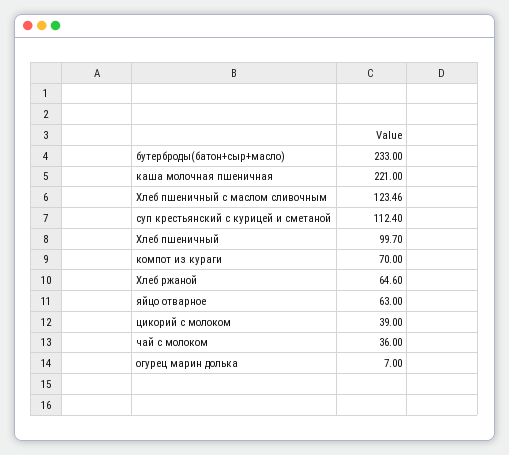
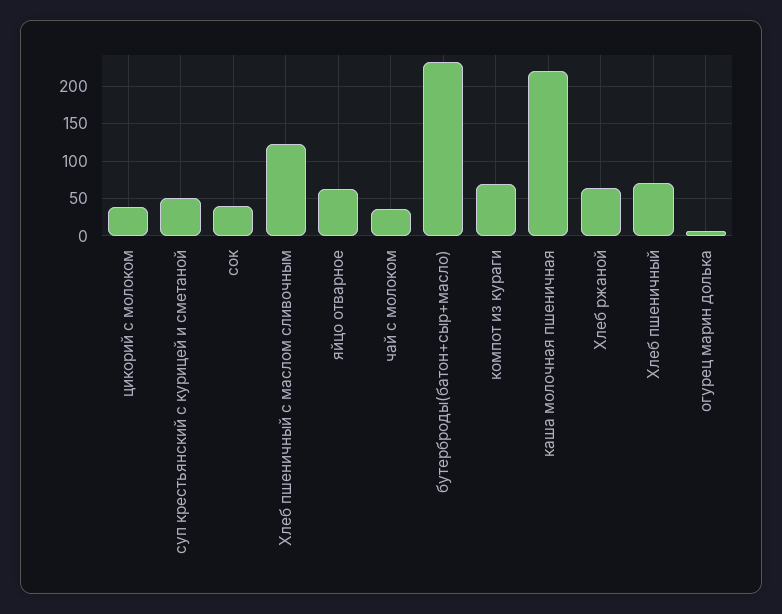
  {
    "бутерброды(батон+сыр+масло)": 233,
    "каша молочная пшеничная": 221,
    "Хлеб пшеничный с маслом сливочным": 123.46,
-   "суп крестьянский с курицей и сметаной": 112.4,
+   "суп крестьянский с курицей и сметаной": 50,
-   "Хлеб пшеничный": 99.7,
+   "Хлеб пшеничный": 70,
    "компот из кураги": 70,
    "Хлеб ржаной": 64.6,
    "яйцо отварное": 63,
    "цикорий с молоком": 39,
    "чай с молоком": 36,
-   "огурец марин долька": 7
+   "огурец марин долька": 7,
+   "сок": 40
  }

